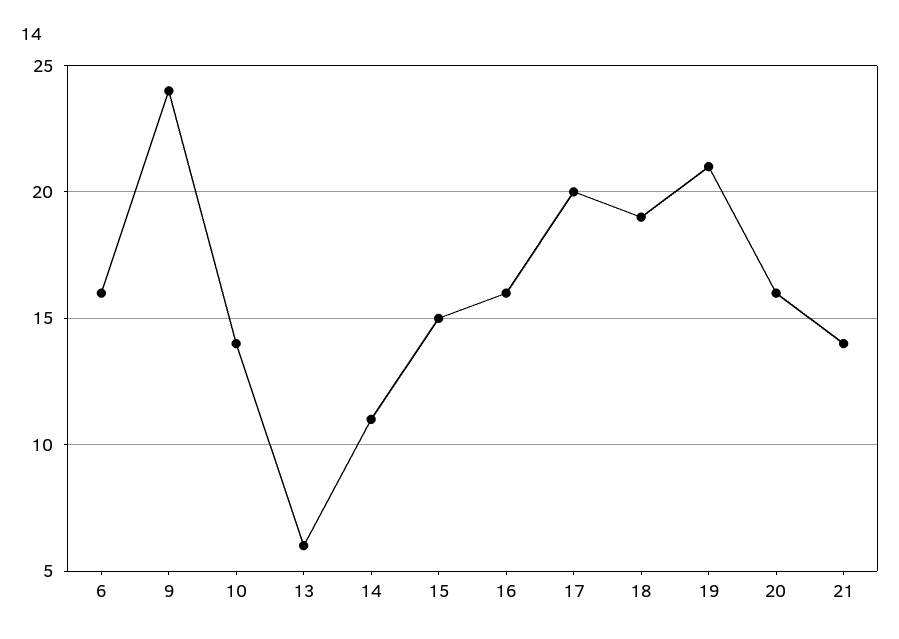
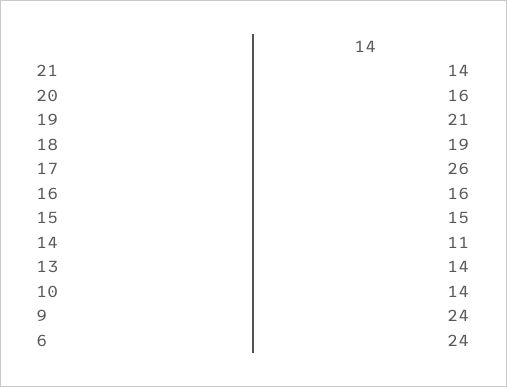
  {
-   "6": 16,
+   "6": 24,
    "9": 24,
    "10": 14,
-   "13": 6,
+   "13": 14,
    "14": 11,
    "15": 15,
    "16": 16,
-   "17": 20,
+   "17": 26,
    "18": 19,
    "19": 21,
    "20": 16,
    "21": 14
  }

